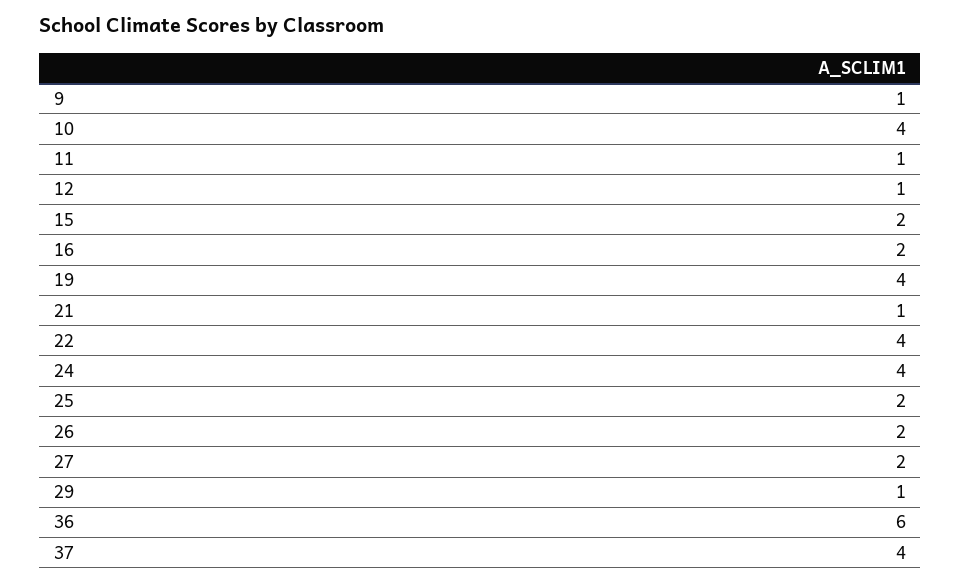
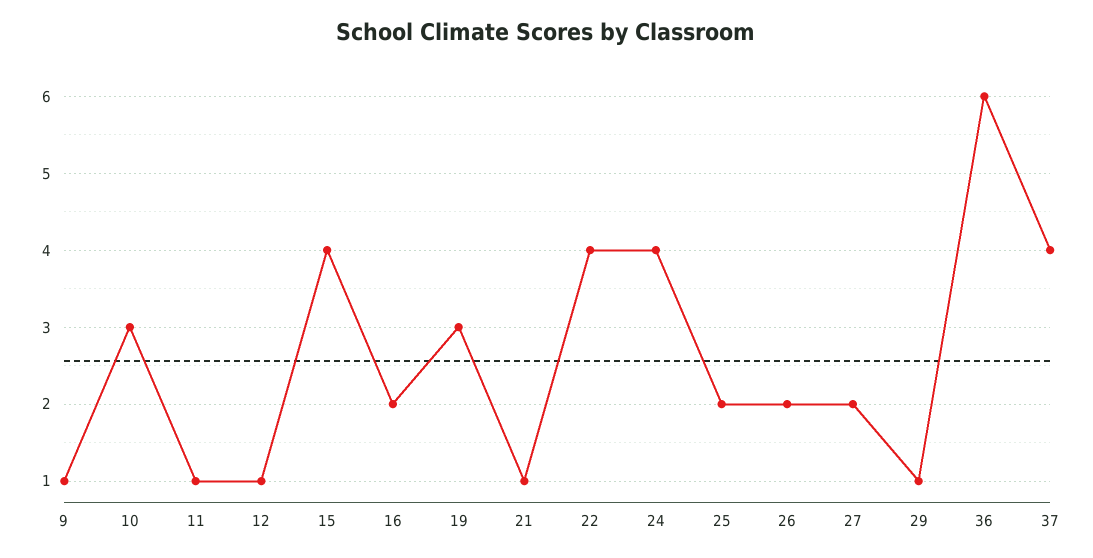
  {
    "9": 1,
-   "10": 4,
+   "10": 3,
    "11": 1,
    "12": 1,
-   "15": 2,
+   "15": 4,
    "16": 2,
-   "19": 4,
+   "19": 3,
    "21": 1,
    "22": 4,
    "24": 4,
    "25": 2,
    "26": 2,
    "27": 2,
    "29": 1,
    "36": 6,
    "37": 4
  }

